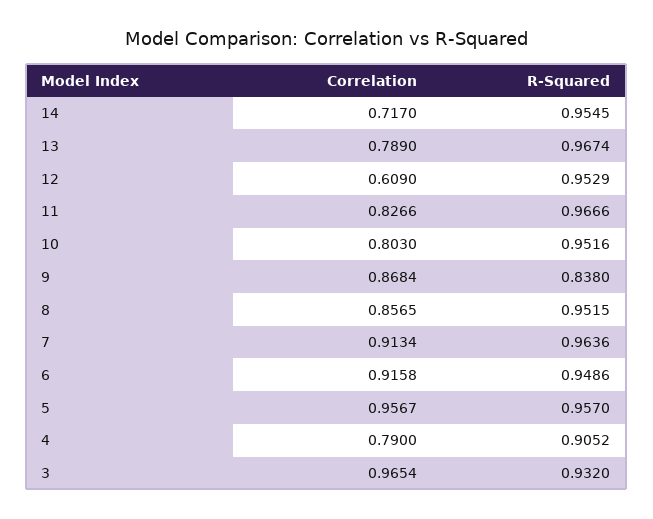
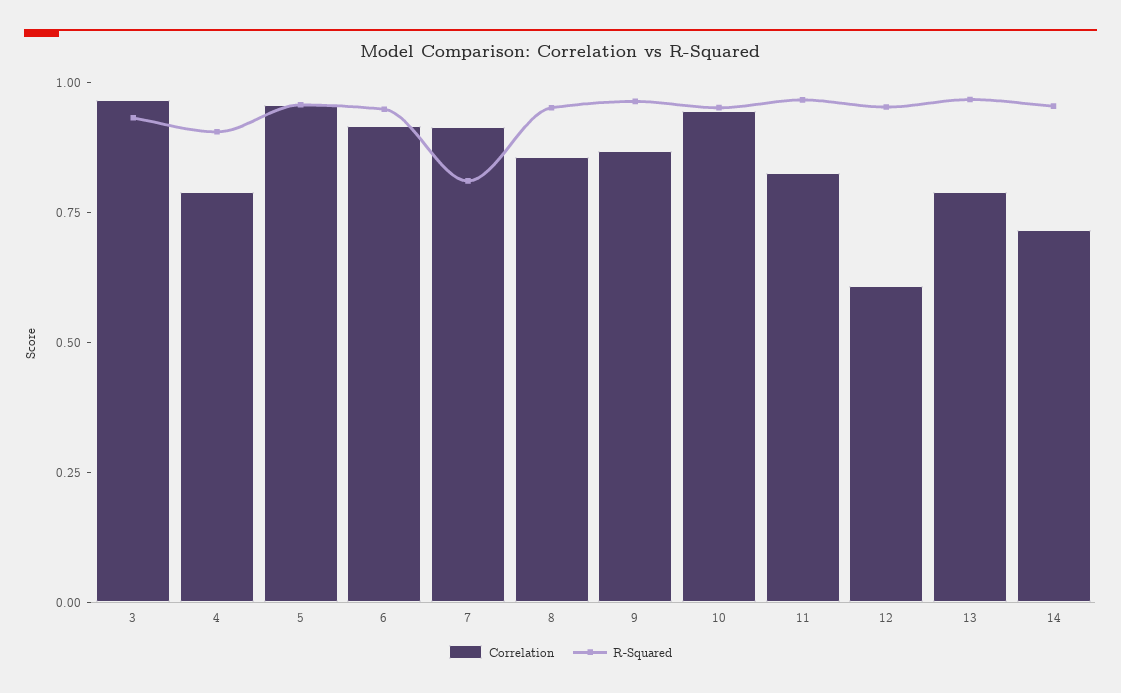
  {
    "Correlation": {
      "14": 0.717,
      "13": 0.789,
      "12": 0.609,
      "11": 0.8266,
-     "10": 0.803,
+     "10": 0.95,
      "9": 0.8684,
      "8": 0.8565,
      "7": 0.9134,
      "6": 0.9158,
      "5": 0.9567,
      "4": 0.79,
      "3": 0.9654
    },
    "R-Squared": {
      "14": 0.9545,
      "13": 0.9674,
      "12": 0.9529,
      "11": 0.9666,
      "10": 0.9516,
-     "9": 0.838,
+     "9": 0.95,
      "8": 0.9515,
-     "7": 0.9636,
+     "7": 0.8,
      "6": 0.9486,
      "5": 0.957,
      "4": 0.9052,
      "3": 0.932
    }
  }

